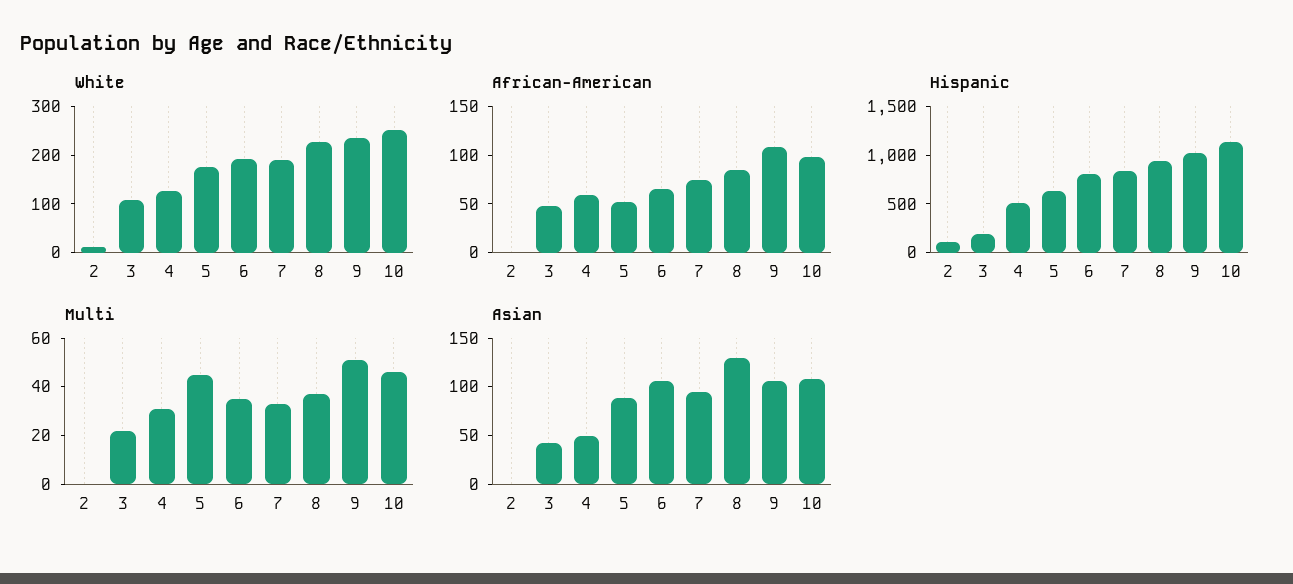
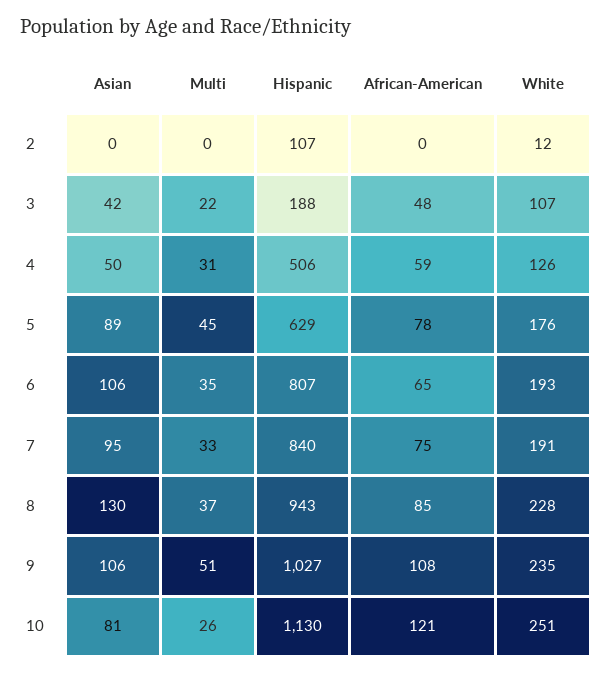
  {
    "White": {
      "2": 12,
      "3": 107,
      "4": 126,
      "5": 176,
      "6": 193,
      "7": 191,
      "8": 228,
      "9": 235,
      "10": 251
    },
    "African-American": {
      "2": 0,
      "3": 48,
      "4": 59,
-     "5": 50,
+     "5": 78,
      "6": 65,
      "7": 75,
      "8": 85,
      "9": 108,
-     "10": 100
+     "10": 121
    },
    "Hispanic": {
      "2": 107,
      "3": 188,
      "4": 506,
      "5": 629,
      "6": 807,
      "7": 840,
      "8": 943,
      "9": 1027,
      "10": 1130
    },
    "Multi": {
      "2": 0,
      "3": 22,
      "4": 31,
      "5": 45,
      "6": 35,
      "7": 33,
      "8": 37,
      "9": 51,
-     "10": 45
+     "10": 26
    },
    "Asian": {
      "2": 0,
      "3": 42,
      "4": 50,
      "5": 89,
      "6": 106,
      "7": 95,
      "8": 130,
      "9": 106,
-     "10": 110
+     "10": 81
    }
  }

